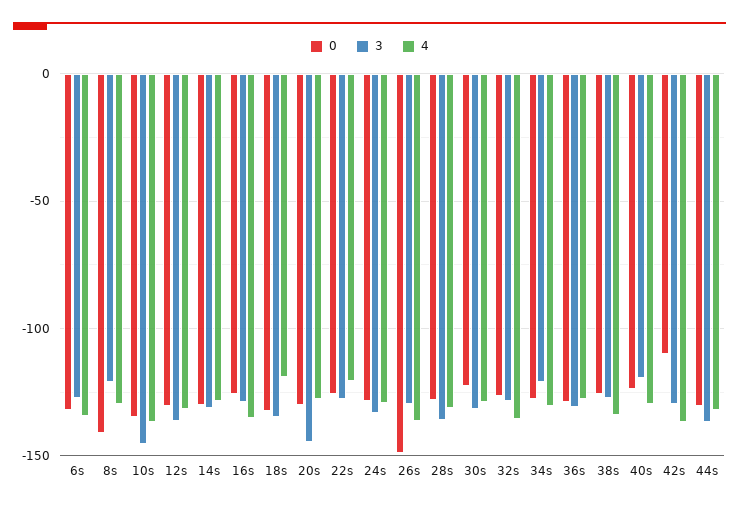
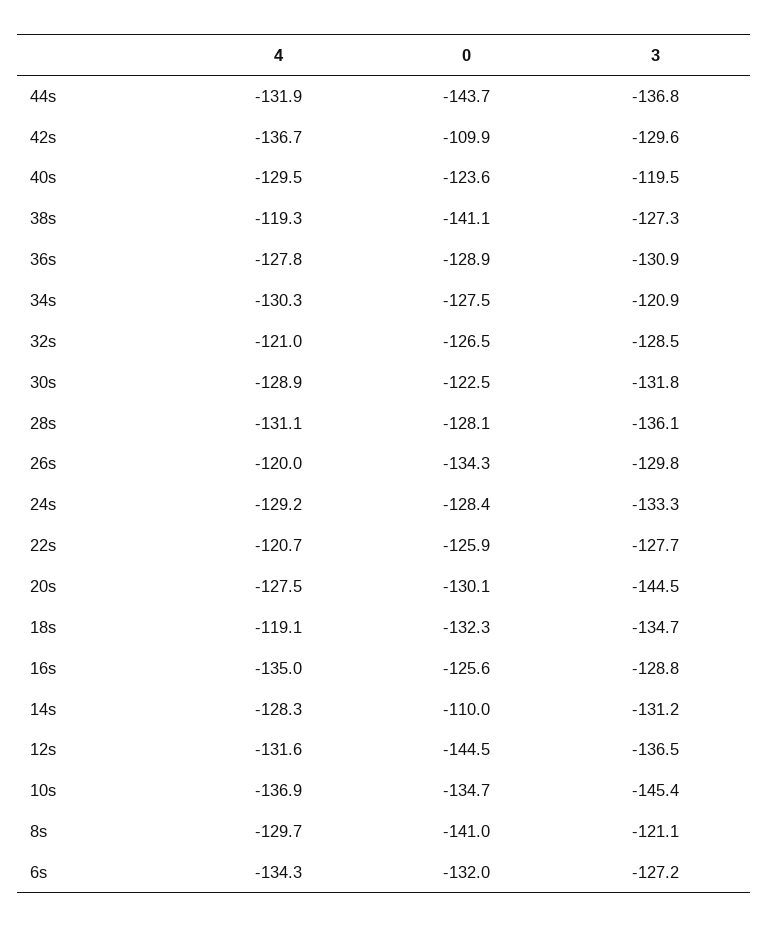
  {
    "0": {
      "6s": -132,
      "8s": -141,
      "10s": -134.7,
-     "12s": -130,
+     "12s": -144.5,
-     "14s": -130,
+     "14s": -110,
      "16s": -125.6,
      "18s": -132.3,
      "20s": -130.1,
      "22s": -125.9,
      "24s": -128.4,
-     "26s": -150,
+     "26s": -134.3,
      "28s": -128.1,
      "30s": -122.5,
      "32s": -126.5,
      "34s": -127.5,
      "36s": -128.9,
-     "38s": -125,
+     "38s": -141.1,
      "40s": -123.6,
      "42s": -109.9,
-     "44s": -130
+     "44s": -143.7
    },
    "3": {
      "6s": -127.2,
      "8s": -121.1,
      "10s": -145.4,
      "12s": -136.5,
      "14s": -131.2,
      "16s": -128.8,
      "18s": -134.7,
      "20s": -144.5,
      "22s": -127.7,
      "24s": -133.3,
      "26s": -129.8,
      "28s": -136.1,
      "30s": -131.8,
      "32s": -128.5,
      "34s": -120.9,
      "36s": -130.9,
      "38s": -127.3,
      "40s": -119.5,
      "42s": -129.6,
      "44s": -136.8
    },
    "4": {
      "6s": -134.3,
      "8s": -129.7,
      "10s": -136.9,
      "12s": -131.6,
      "14s": -128.3,
      "16s": -135,
      "18s": -119.1,
      "20s": -127.5,
      "22s": -120.7,
      "24s": -129.2,
-     "26s": -135,
+     "26s": -120,
      "28s": -131.1,
      "30s": -128.9,
-     "32s": -135,
+     "32s": -121,
      "34s": -130.3,
      "36s": -127.8,
-     "38s": -135,
+     "38s": -119.3,
      "40s": -129.5,
      "42s": -136.7,
      "44s": -131.9
    }
  }

